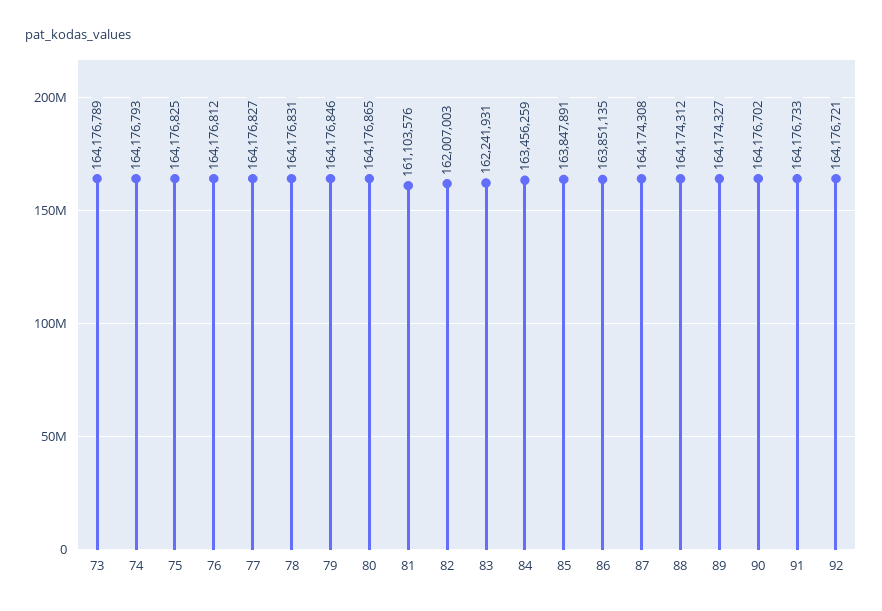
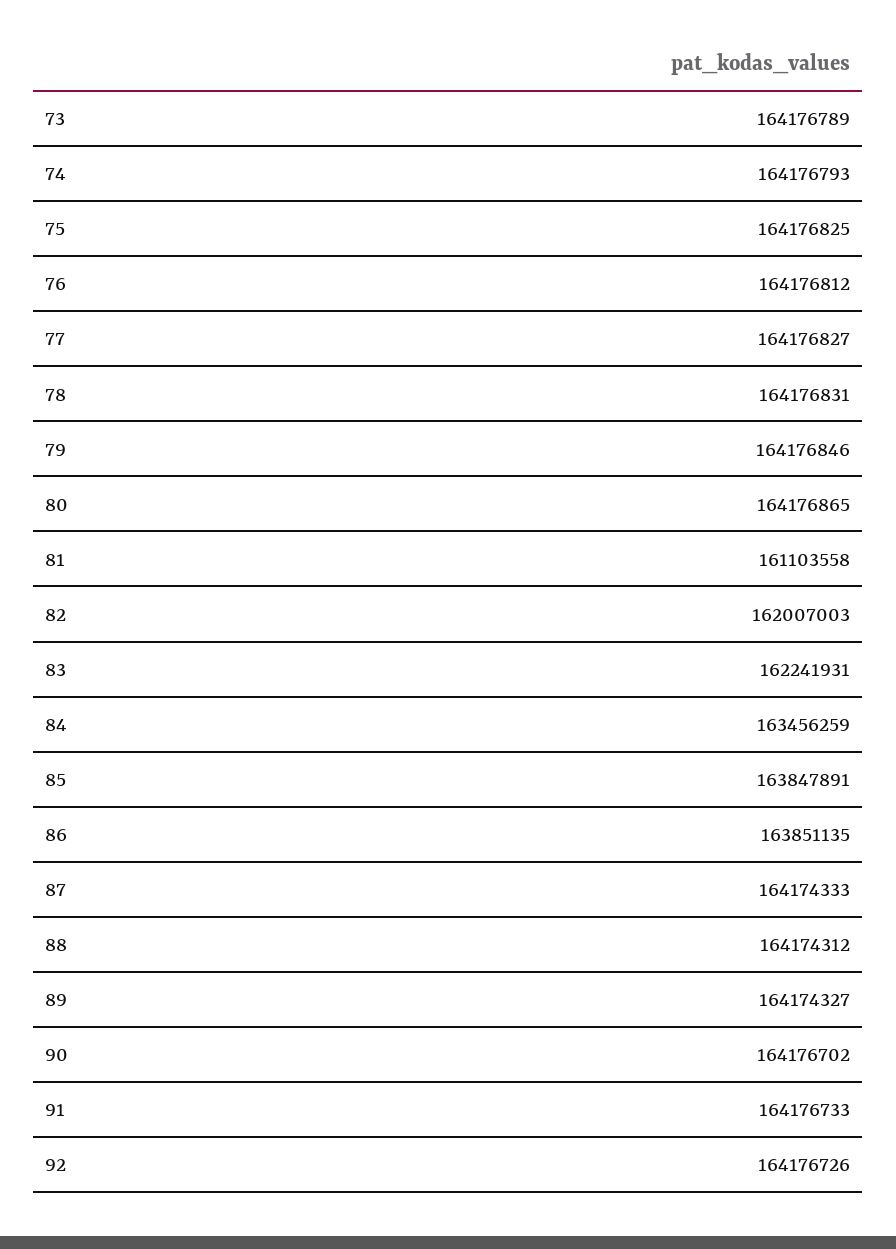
  {
    "73": 164176789,
    "74": 164176793,
    "75": 164176825,
    "76": 164176812,
    "77": 164176827,
    "78": 164176831,
    "79": 164176846,
    "80": 164176865,
-   "81": 161103576,
+   "81": 161103558,
    "82": 162007003,
    "83": 162241931,
    "84": 163456259,
    "85": 163847891,
    "86": 163851135,
-   "87": 164174308,
+   "87": 164174333,
    "88": 164174312,
    "89": 164174327,
    "90": 164176702,
    "91": 164176733,
-   "92": 164176721
+   "92": 164176726
  }

